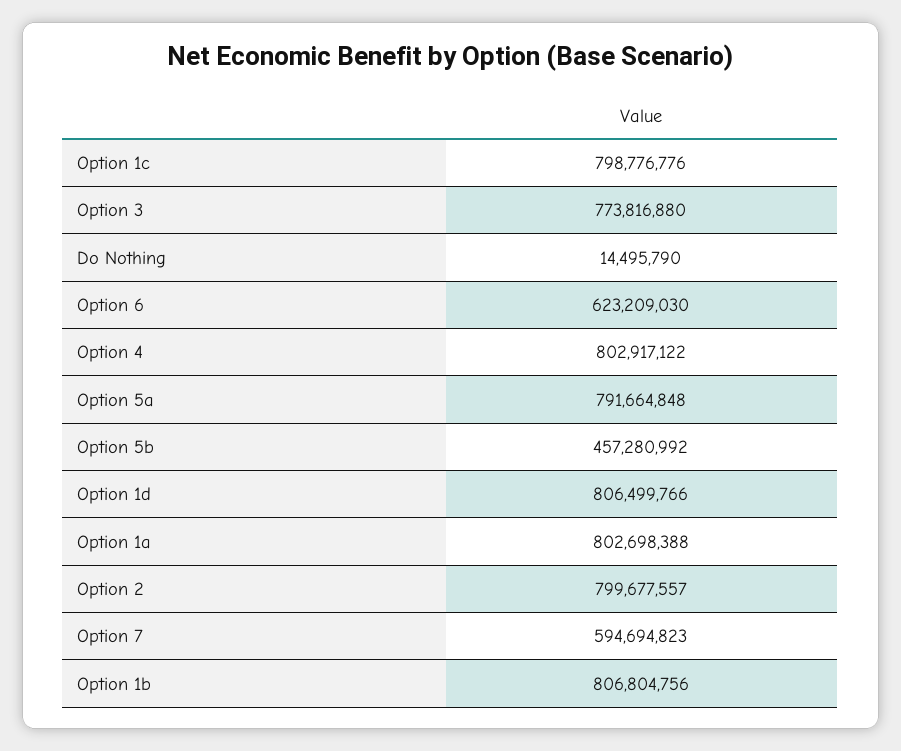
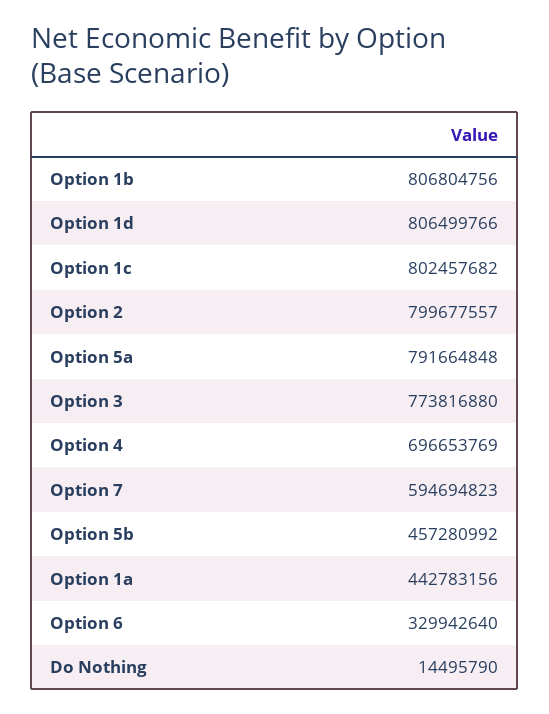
  {
-   "Option 1c": 798776776,
+   "Option 1c": 802457682,
    "Option 3": 773816880,
    "Do Nothing": 14495790,
-   "Option 6": 623209030,
+   "Option 6": 329942640,
-   "Option 4": 802917122,
+   "Option 4": 696653769,
    "Option 5a": 791664848,
    "Option 5b": 457280992,
    "Option 1d": 806499766,
-   "Option 1a": 802698388,
+   "Option 1a": 442783156,
    "Option 2": 799677557,
    "Option 7": 594694823,
    "Option 1b": 806804756
  }

